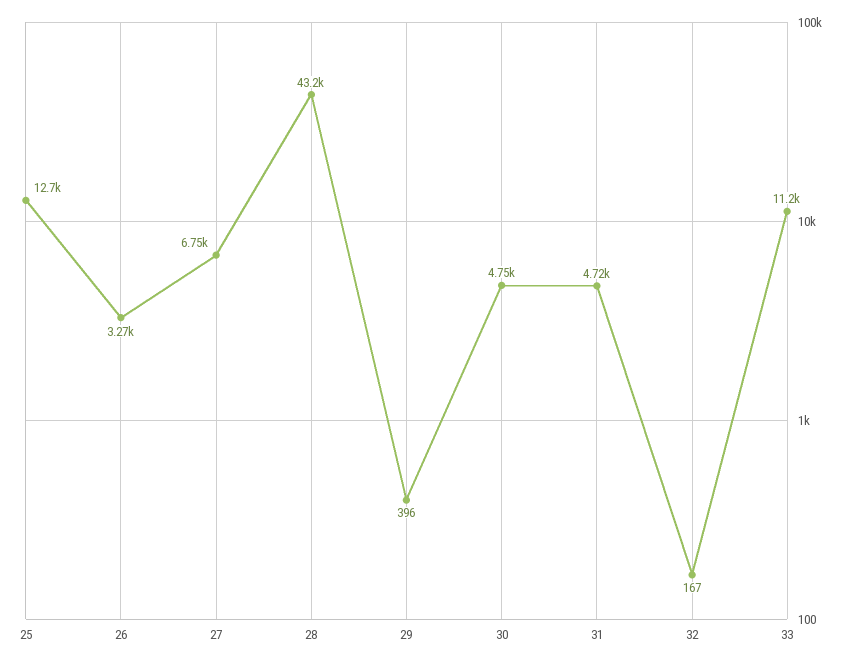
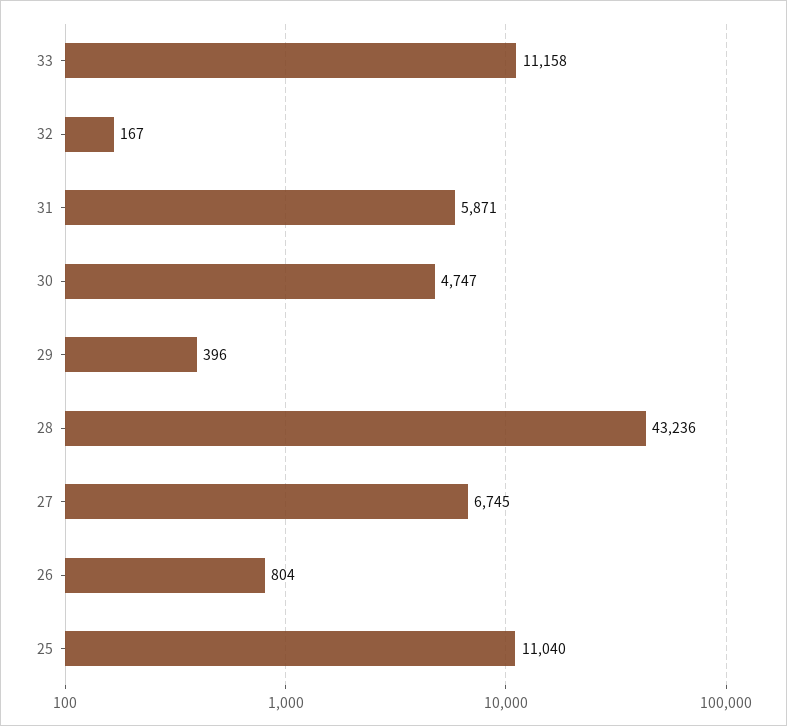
  {
-   "25": 12700,
+   "25": 11040,
-   "26": 3270,
+   "26": 804,
    "27": 6745,
    "28": 43236,
    "29": 396,
    "30": 4747,
-   "31": 4720,
+   "31": 5871,
    "32": 167,
    "33": 11158
  }

